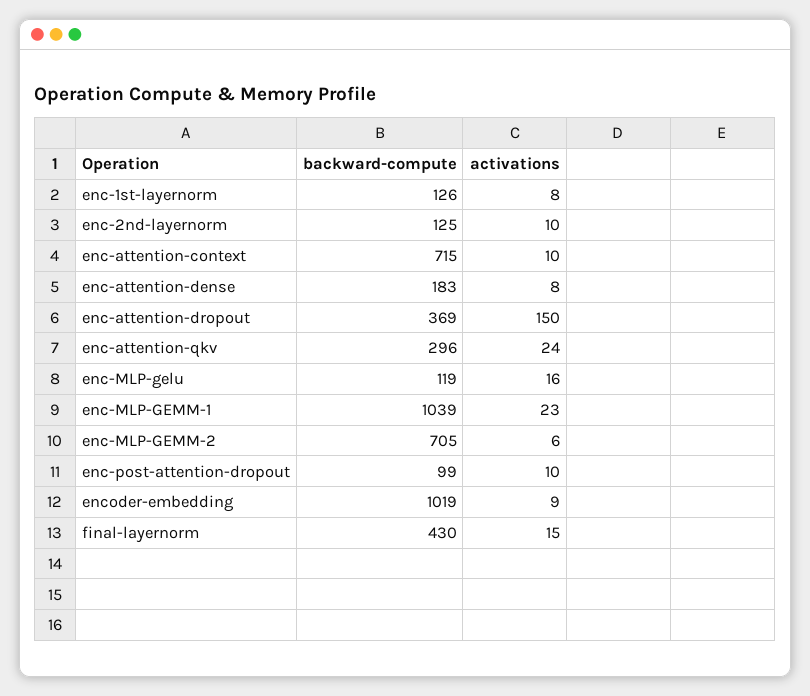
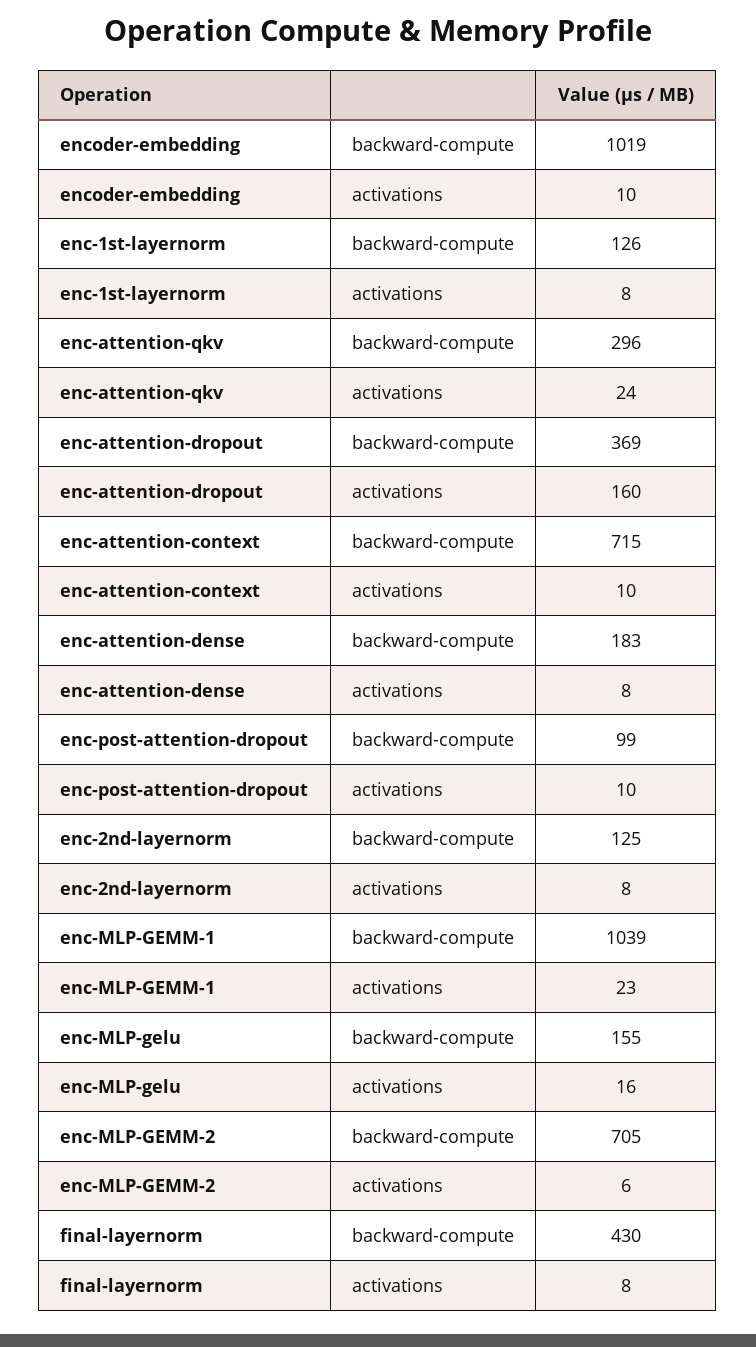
  {
    "backward-compute": {
      "enc-1st-layernorm": 126,
      "enc-2nd-layernorm": 125,
      "enc-attention-context": 715,
      "enc-attention-dense": 183,
      "enc-attention-dropout": 369,
      "enc-attention-qkv": 296,
-     "enc-MLP-gelu": 119,
+     "enc-MLP-gelu": 155,
      "enc-MLP-GEMM-1": 1039,
      "enc-MLP-GEMM-2": 705,
      "enc-post-attention-dropout": 99,
      "encoder-embedding": 1019,
      "final-layernorm": 430
    },
    "activations": {
      "enc-1st-layernorm": 8,
-     "enc-2nd-layernorm": 10,
+     "enc-2nd-layernorm": 8,
      "enc-attention-context": 10,
      "enc-attention-dense": 8,
-     "enc-attention-dropout": 150,
+     "enc-attention-dropout": 160,
      "enc-attention-qkv": 24,
      "enc-MLP-gelu": 16,
      "enc-MLP-GEMM-1": 23,
      "enc-MLP-GEMM-2": 6,
      "enc-post-attention-dropout": 10,
-     "encoder-embedding": 9,
+     "encoder-embedding": 10,
-     "final-layernorm": 15
+     "final-layernorm": 8
    }
  }

